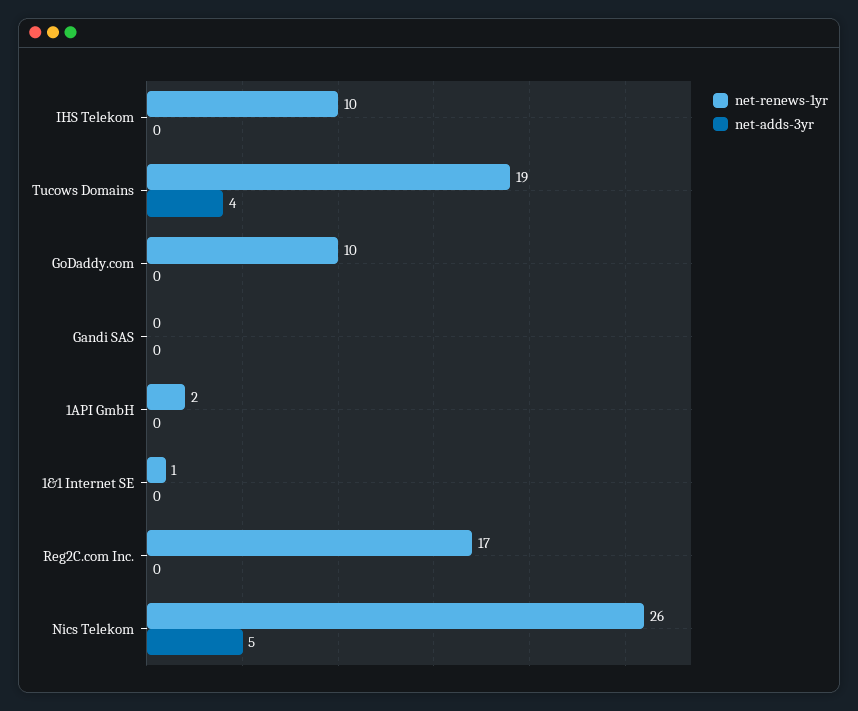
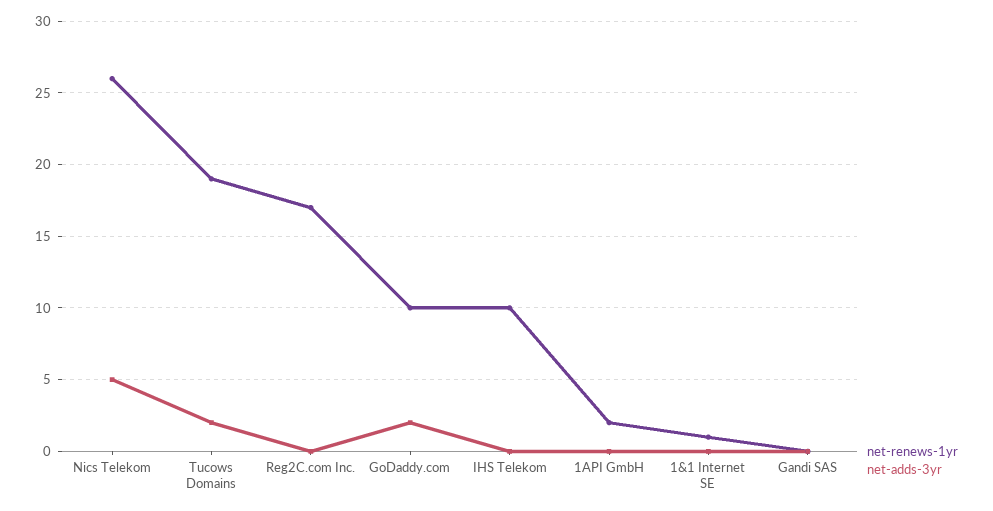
  {
    "net-renews-1yr": {
      "IHS Telekom": 10,
      "Tucows Domains": 19,
      "GoDaddy.com": 10,
      "Gandi SAS": 0,
      "1API GmbH": 2,
      "1&1 Internet SE": 1,
      "Reg2C.com Inc.": 17,
      "Nics Telekom": 26
    },
    "net-adds-3yr": {
      "IHS Telekom": 0,
-     "Tucows Domains": 4,
+     "Tucows Domains": 2,
-     "GoDaddy.com": 0,
+     "GoDaddy.com": 2,
      "Gandi SAS": 0,
      "1API GmbH": 0,
      "1&1 Internet SE": 0,
      "Reg2C.com Inc.": 0,
      "Nics Telekom": 5
    }
  }

